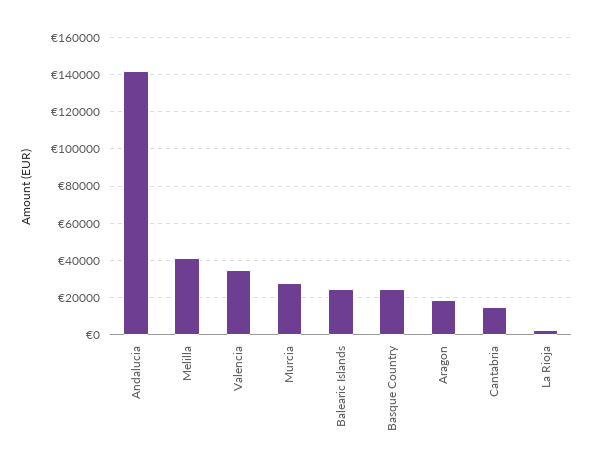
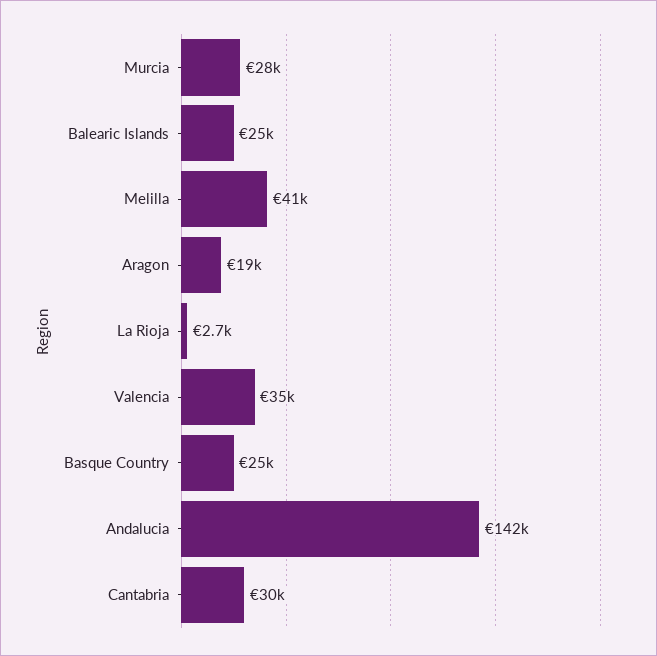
  {
    "Andalucia": 142000,
    "Melilla": 41000,
    "Valencia": 35000,
    "Murcia": 28000,
    "Balearic Islands": 25000,
    "Basque Country": 25000,
    "Aragon": 19000,
-   "Cantabria": 15000,
+   "Cantabria": 30000,
    "La Rioja": 2700
  }

